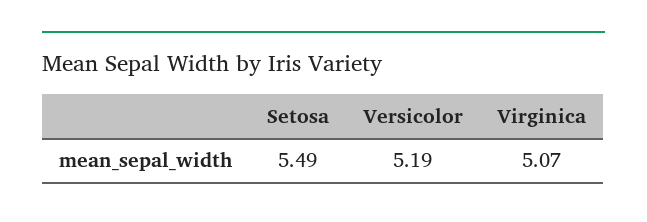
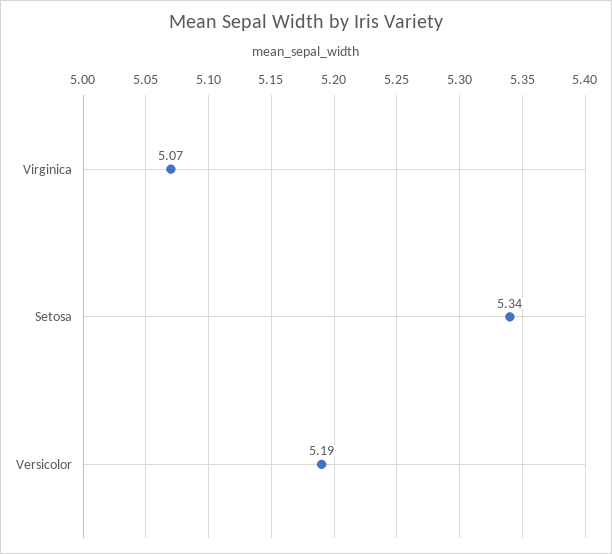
  {
-   "Setosa": 5.49,
+   "Setosa": 5.34,
    "Versicolor": 5.19,
    "Virginica": 5.07
  }

